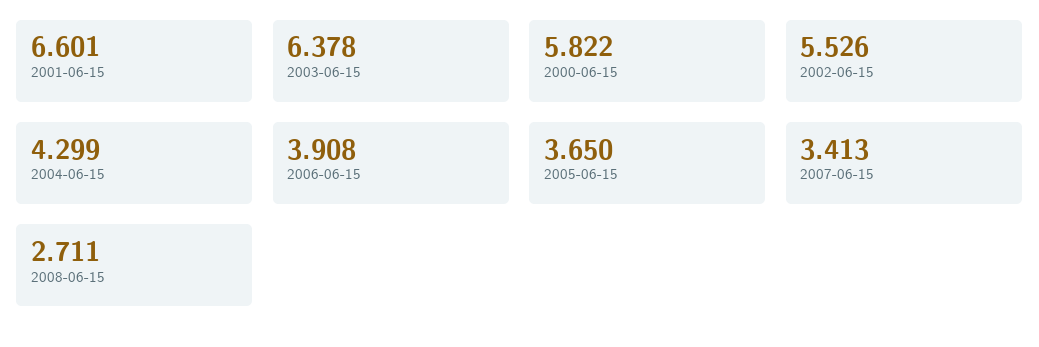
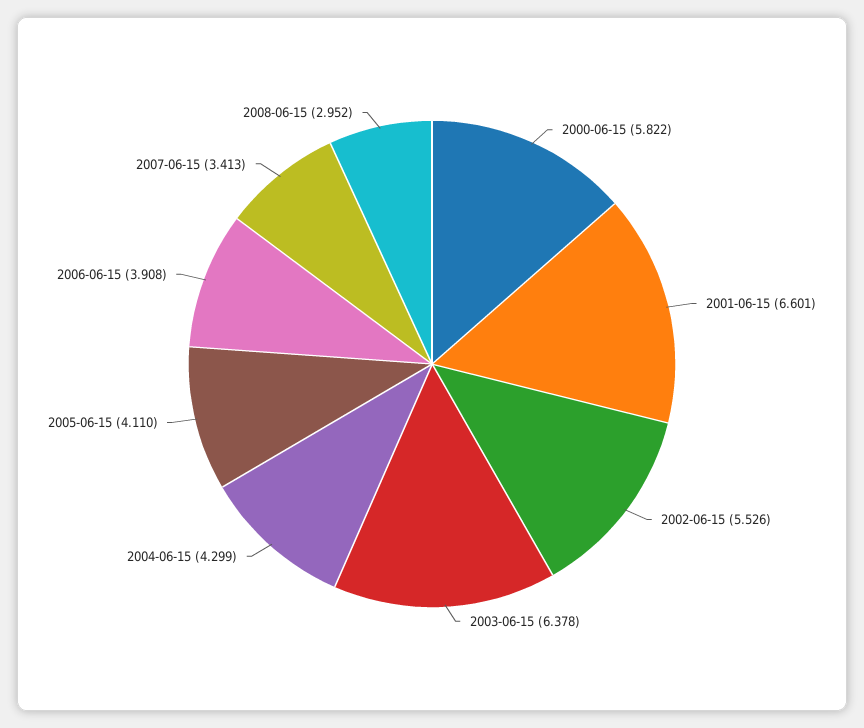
  {
    "2001-06-15": 6.601,
    "2003-06-15": 6.378,
    "2000-06-15": 5.822,
    "2002-06-15": 5.526,
    "2004-06-15": 4.299,
    "2006-06-15": 3.908,
-   "2005-06-15": 3.65,
+   "2005-06-15": 4.11,
    "2007-06-15": 3.413,
-   "2008-06-15": 2.711
+   "2008-06-15": 2.952
  }

